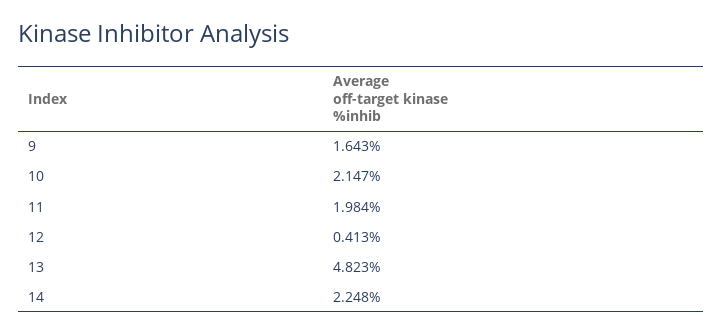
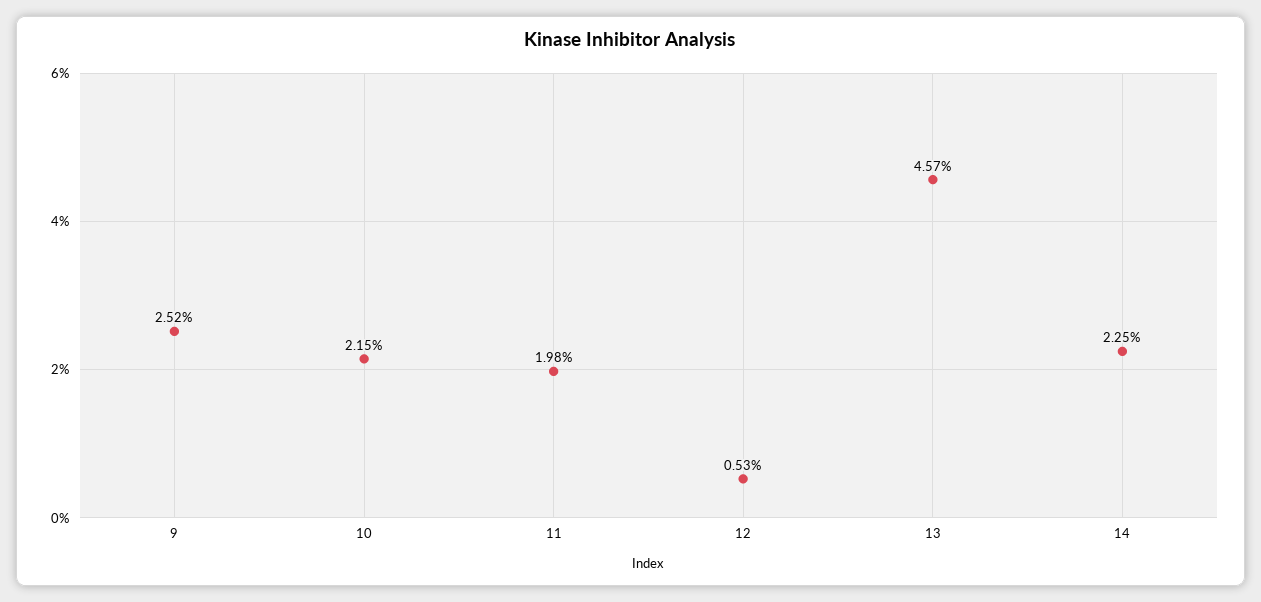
  {
-   "9": 1.643,
+   "9": 2.52,
    "10": 2.147,
    "11": 1.984,
-   "12": 0.413,
+   "12": 0.53,
-   "13": 4.823,
+   "13": 4.57,
    "14": 2.248
  }

